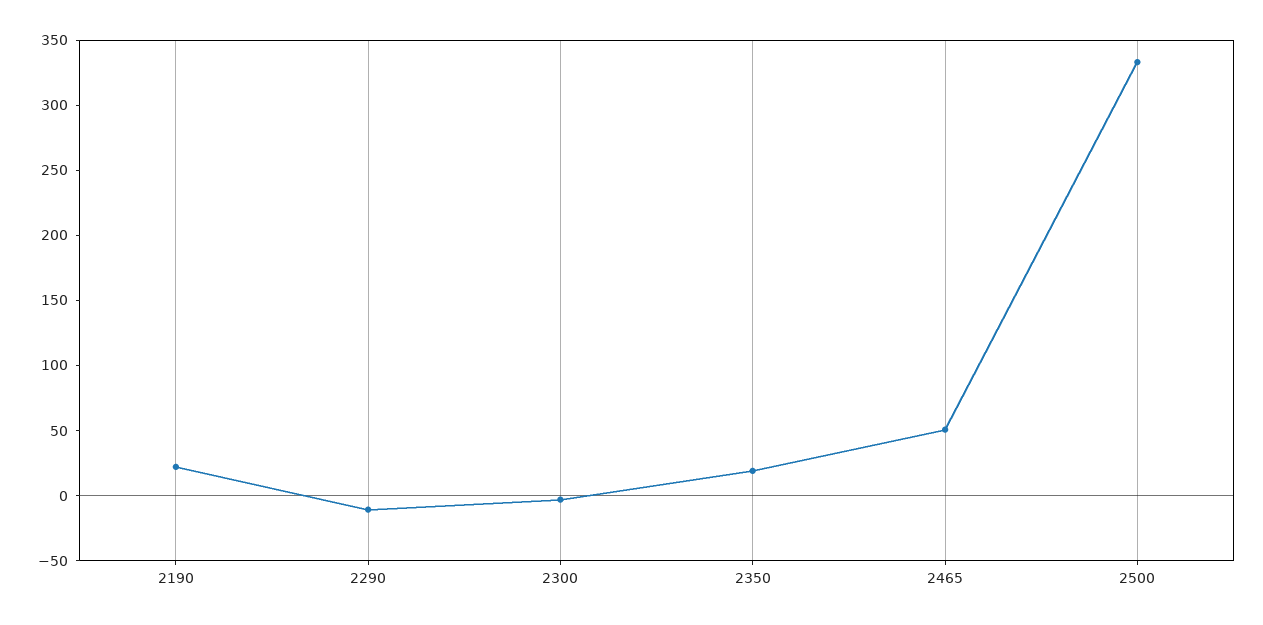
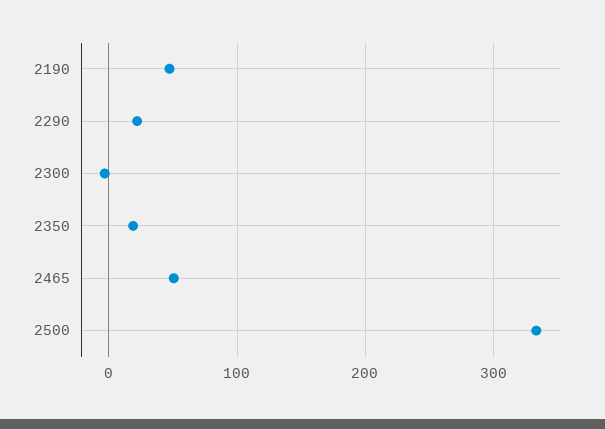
  {
-   "2190": 20,
+   "2190": 50,
-   "2290": -10,
+   "2290": 20,
    "2300": 0,
    "2350": 20,
    "2465": 50,
    "2500": 330
  }

